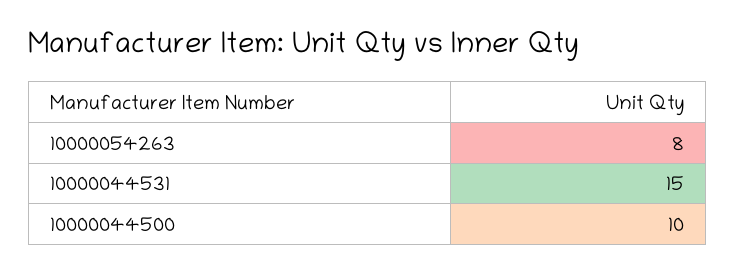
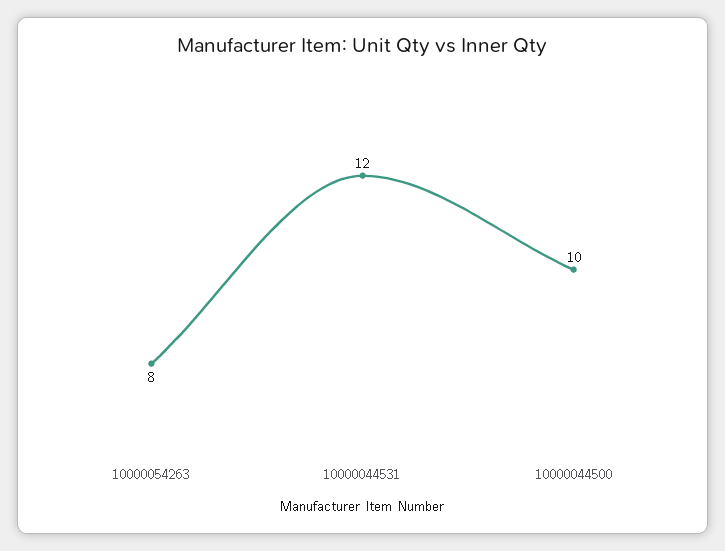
  {
    "10000054263": 8,
-   "10000044531": 15,
+   "10000044531": 12,
    "10000044500": 10
  }

